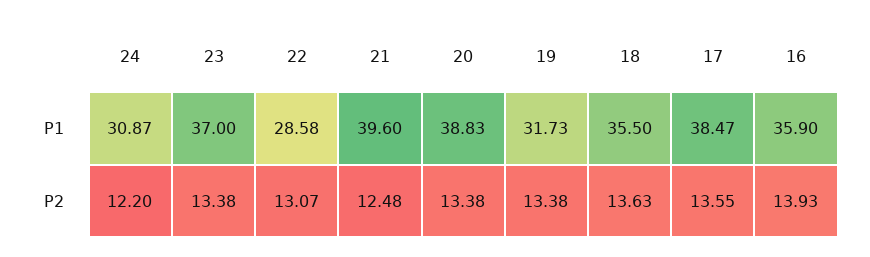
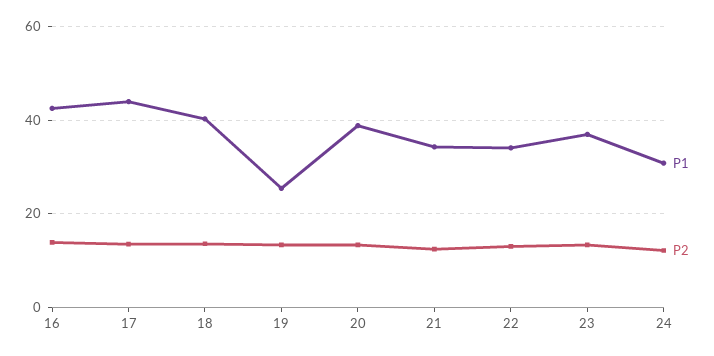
  {
    "P1": {
      "24": 30.87,
      "23": 37,
-     "22": 28.58,
+     "22": 34,
-     "21": 39.6,
+     "21": 34,
      "20": 38.83,
-     "19": 31.73,
+     "19": 26,
-     "18": 35.5,
+     "18": 40,
-     "17": 38.47,
+     "17": 44,
-     "16": 35.9
+     "16": 42
    },
    "P2": {
      "24": 12.2,
      "23": 13.38,
      "22": 13.07,
      "21": 12.48,
      "20": 13.38,
      "19": 13.38,
      "18": 13.63,
      "17": 13.55,
      "16": 13.93
    }
  }

